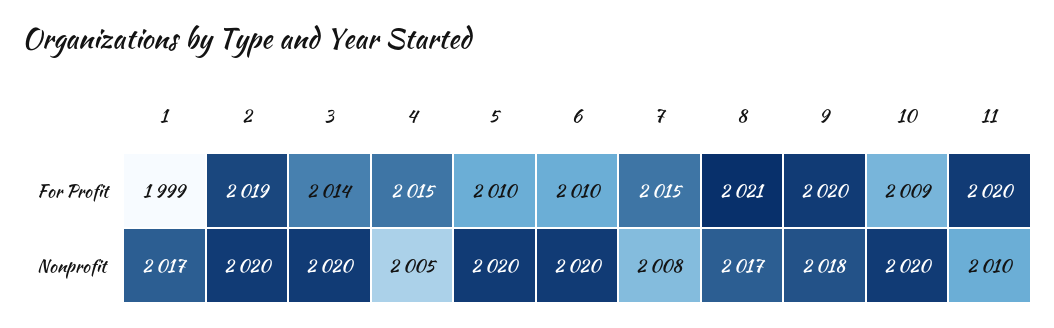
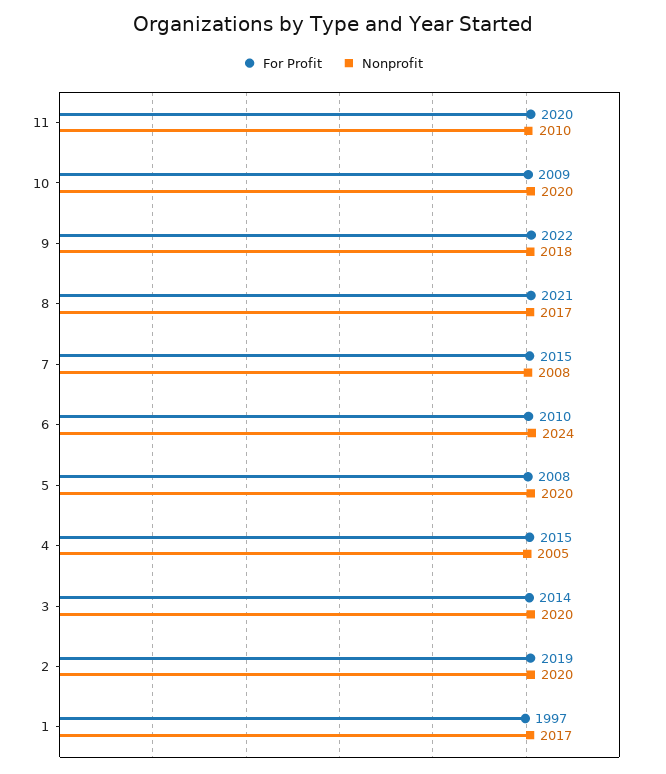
  {
    "For Profit": {
-     "1": 1999,
+     "1": 1997,
      "2": 2019,
      "3": 2014,
      "4": 2015,
-     "5": 2010,
+     "5": 2008,
      "6": 2010,
      "7": 2015,
      "8": 2021,
-     "9": 2020,
+     "9": 2022,
      "10": 2009,
      "11": 2020
    },
    "Nonprofit": {
      "1": 2017,
      "2": 2020,
      "3": 2020,
      "4": 2005,
      "5": 2020,
-     "6": 2020,
+     "6": 2024,
      "7": 2008,
      "8": 2017,
      "9": 2018,
      "10": 2020,
      "11": 2010
    }
  }

